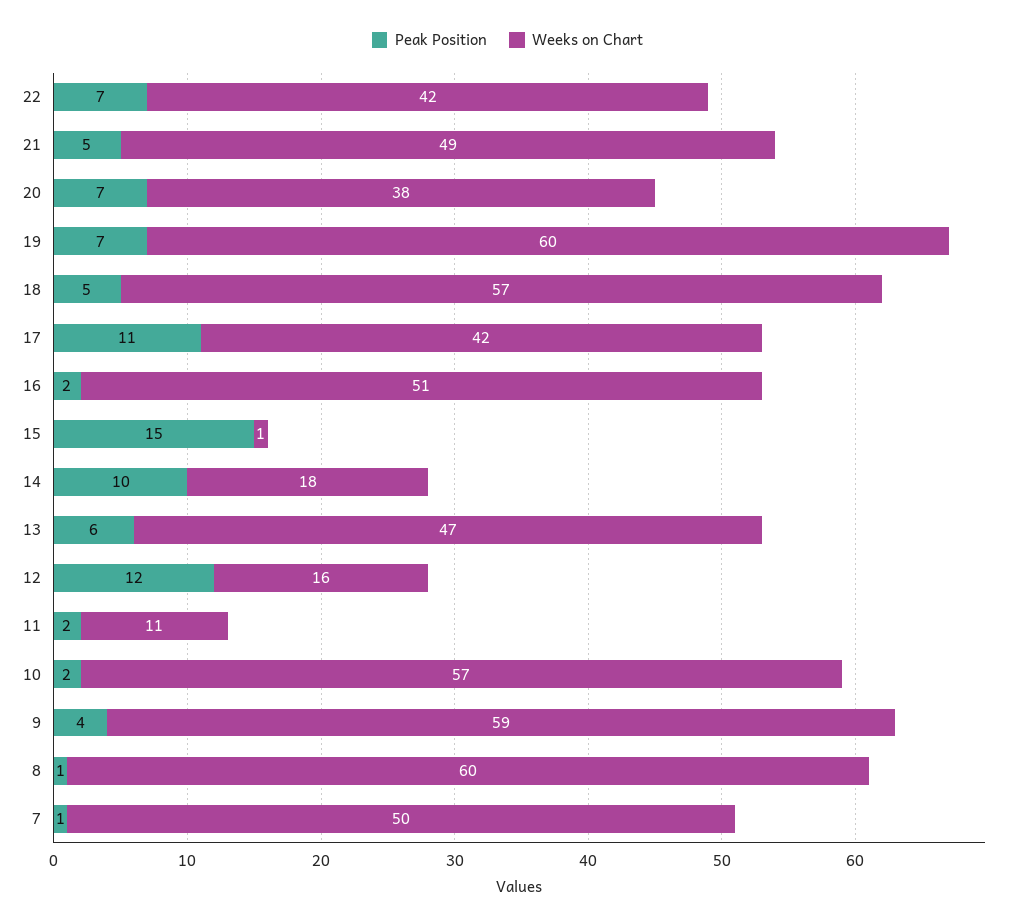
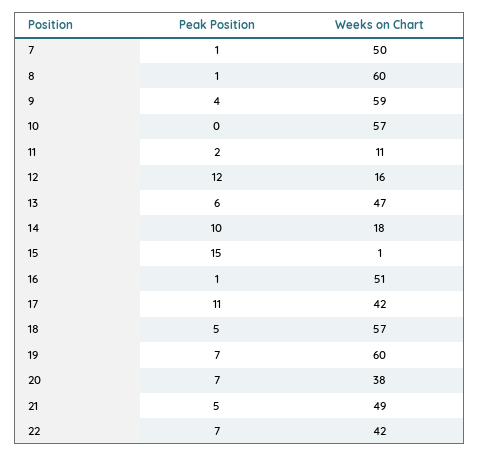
  {
    "Peak Position": {
      "22": 7,
      "21": 5,
      "20": 7,
      "19": 7,
      "18": 5,
      "17": 11,
-     "16": 2,
+     "16": 1,
      "15": 15,
      "14": 10,
      "13": 6,
      "12": 12,
      "11": 2,
-     "10": 2,
+     "10": 0,
      "9": 4,
      "8": 1,
      "7": 1
    },
    "Weeks on Chart": {
      "22": 42,
      "21": 49,
      "20": 38,
      "19": 60,
      "18": 57,
      "17": 42,
      "16": 51,
      "15": 1,
      "14": 18,
      "13": 47,
      "12": 16,
      "11": 11,
      "10": 57,
      "9": 59,
      "8": 60,
      "7": 50
    }
  }

